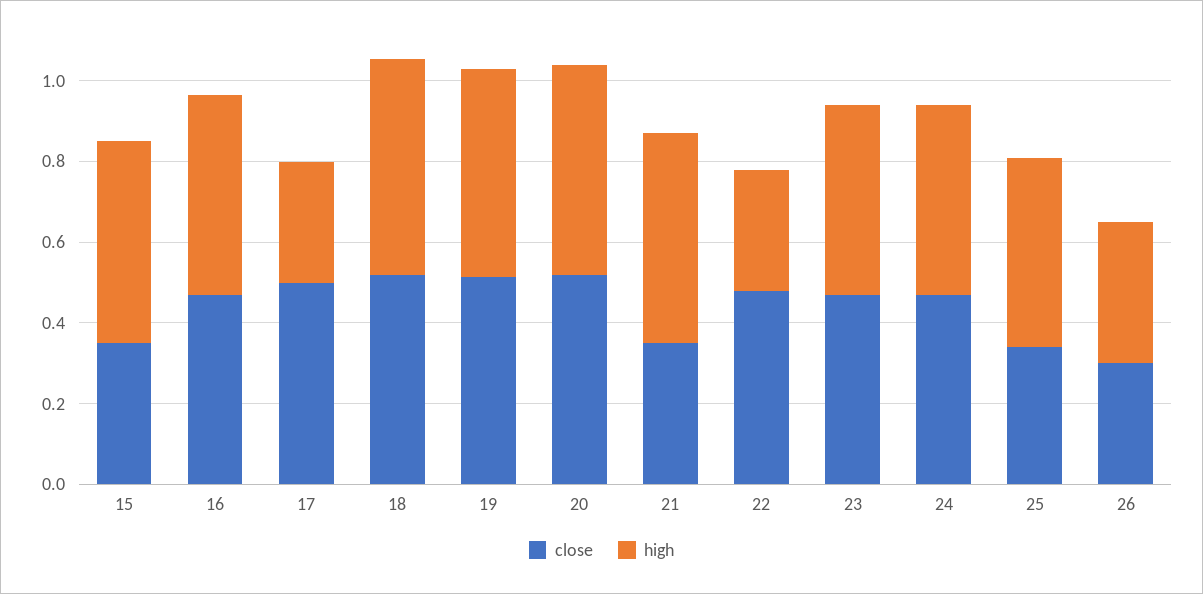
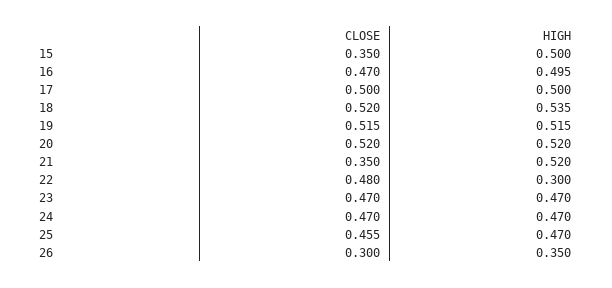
  {
    "close": {
      "15": 0.35,
      "16": 0.47,
      "17": 0.5,
      "18": 0.52,
      "19": 0.515,
      "20": 0.52,
      "21": 0.35,
      "22": 0.48,
      "23": 0.47,
      "24": 0.47,
-     "25": 0.35,
+     "25": 0.455,
      "26": 0.3
    },
    "high": {
      "15": 0.5,
      "16": 0.495,
-     "17": 0.3,
+     "17": 0.5,
      "18": 0.535,
      "19": 0.515,
      "20": 0.52,
      "21": 0.52,
      "22": 0.3,
      "23": 0.47,
      "24": 0.47,
      "25": 0.47,
      "26": 0.35
    }
  }

